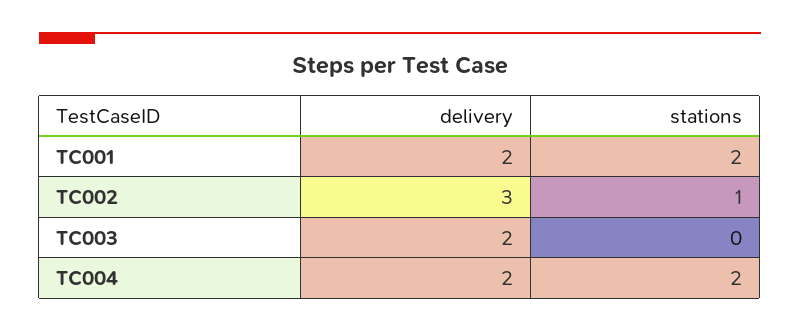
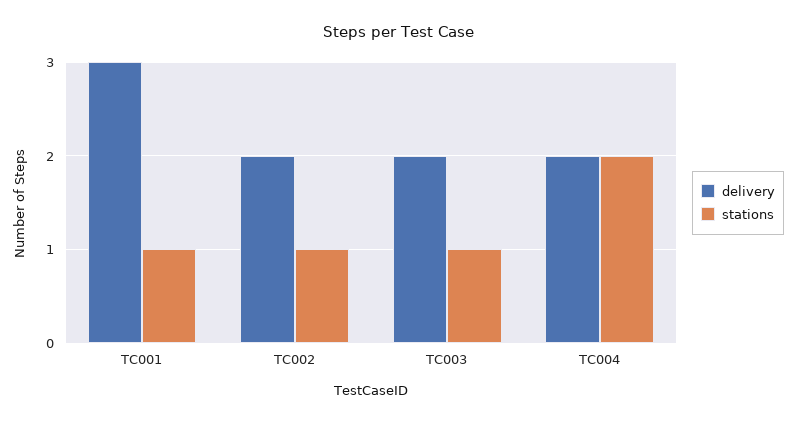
  {
    "delivery": {
-     "TC001": 2,
+     "TC001": 3,
-     "TC002": 3,
+     "TC002": 2,
      "TC003": 2,
      "TC004": 2
    },
    "stations": {
-     "TC001": 2,
+     "TC001": 1,
      "TC002": 1,
-     "TC003": 0,
+     "TC003": 1,
      "TC004": 2
    }
  }

